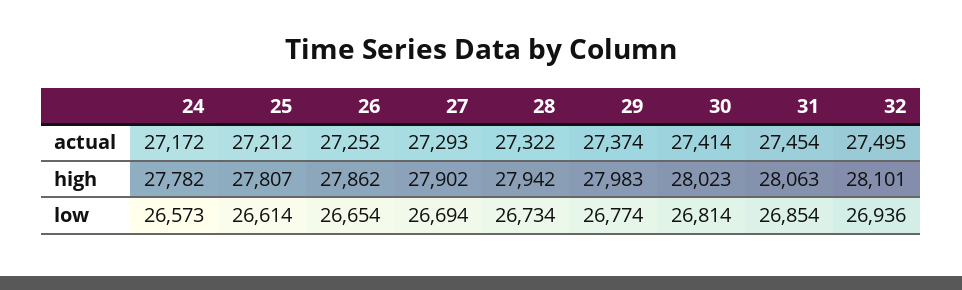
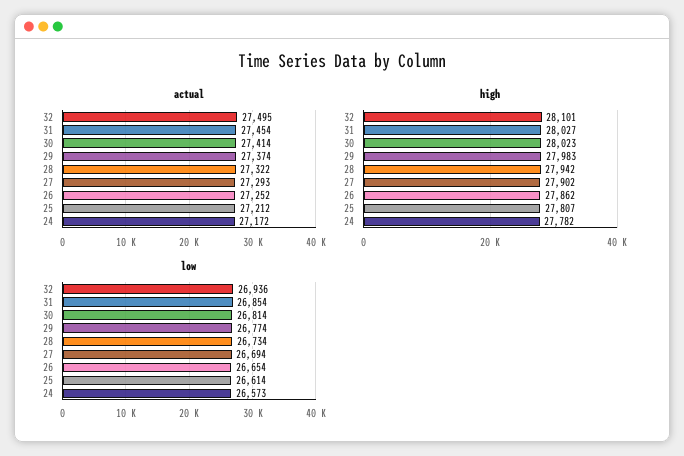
  {
    "actual": {
      "24": 27172,
      "25": 27212,
      "26": 27252,
      "27": 27293,
      "28": 27322,
      "29": 27374,
      "30": 27414,
      "31": 27454,
      "32": 27495
    },
    "high": {
      "24": 27782,
      "25": 27807,
      "26": 27862,
      "27": 27902,
      "28": 27942,
      "29": 27983,
      "30": 28023,
-     "31": 28063,
+     "31": 28027,
      "32": 28101
    },
    "low": {
      "24": 26573,
      "25": 26614,
      "26": 26654,
      "27": 26694,
      "28": 26734,
      "29": 26774,
      "30": 26814,
      "31": 26854,
      "32": 26936
    }
  }

